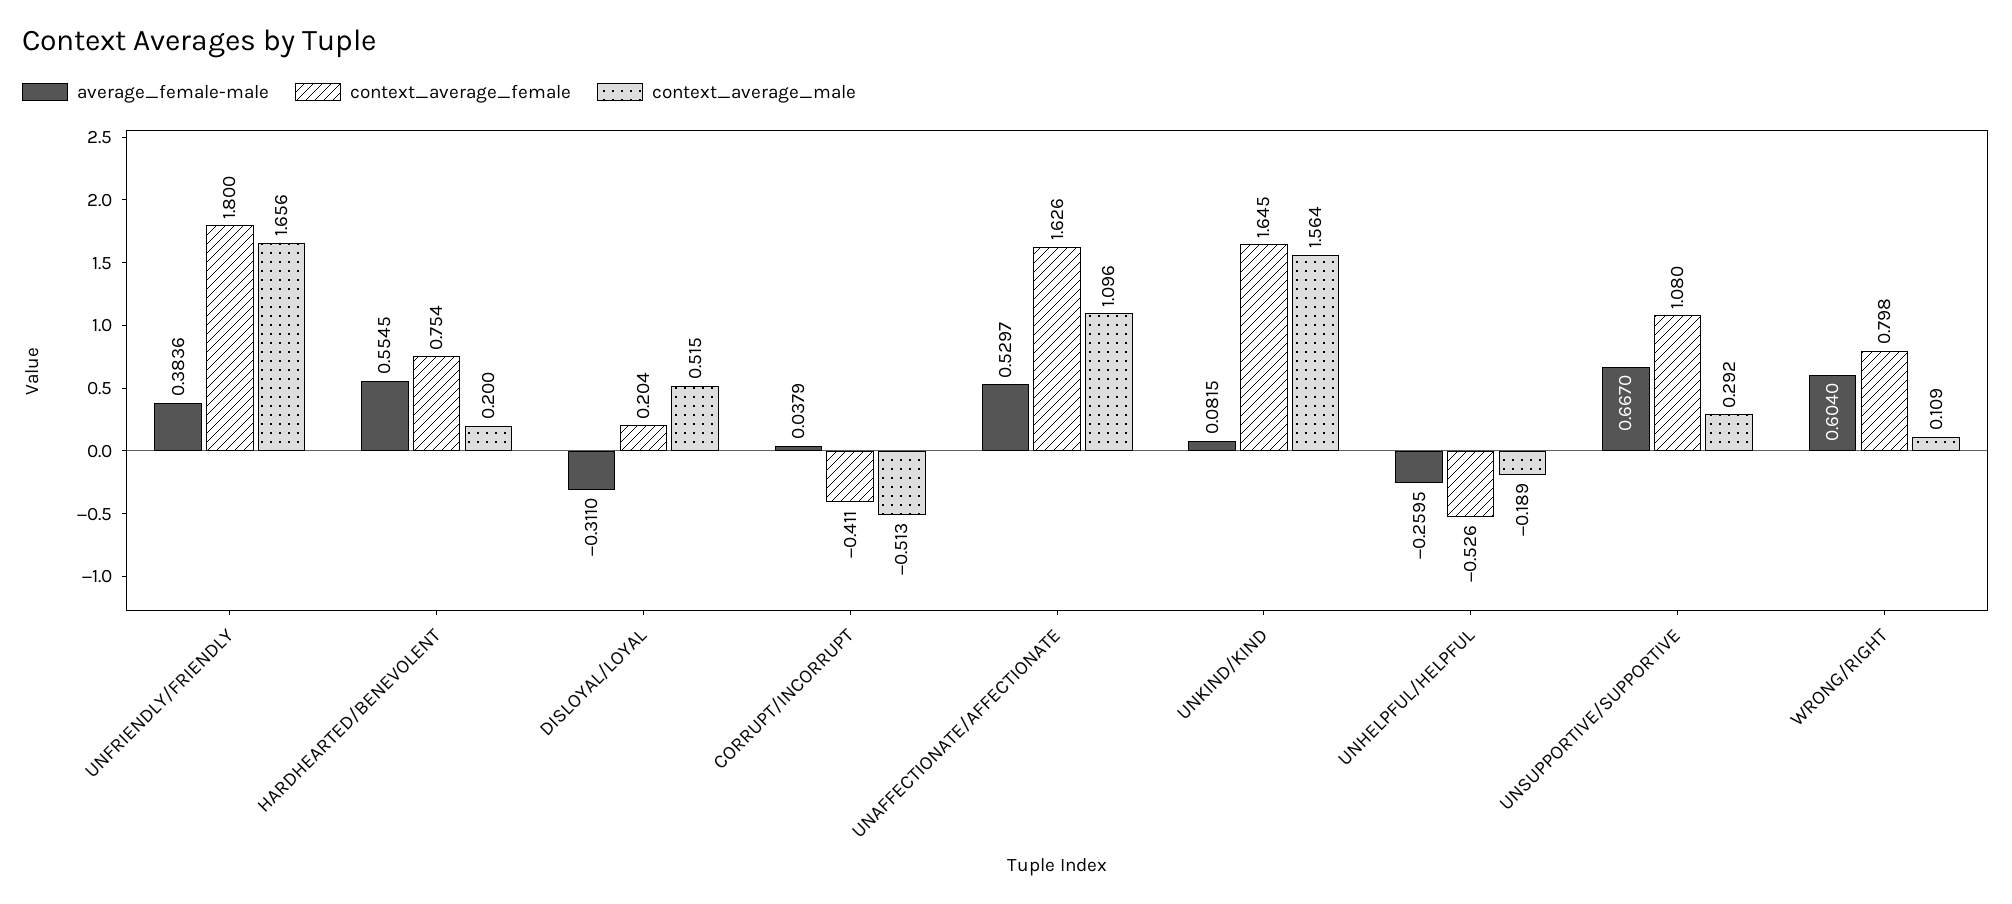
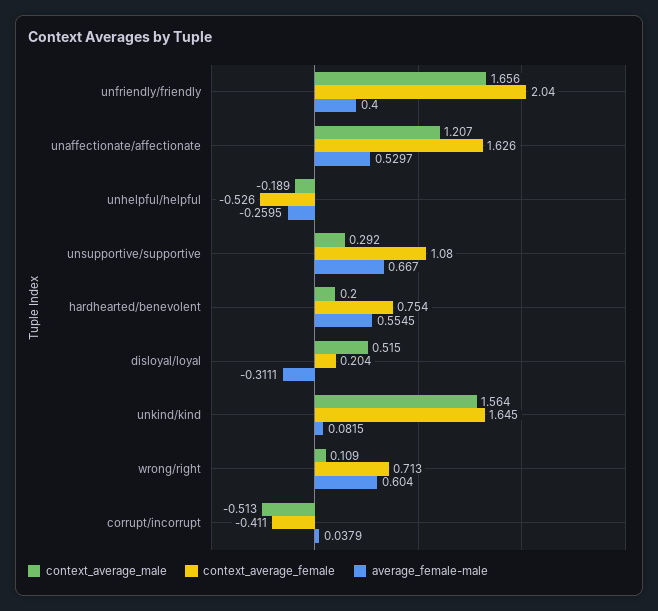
  {
    "average_female-male": {
-     "UNFRIENDLY/FRIENDLY": 0.3836,
+     "UNFRIENDLY/FRIENDLY": 0.4,
      "HARDHEARTED/BENEVOLENT": 0.5545,
-     "DISLOYAL/LOYAL": -0.311,
+     "DISLOYAL/LOYAL": -0.3111,
      "CORRUPT/INCORRUPT": 0.0379,
      "UNAFFECTIONATE/AFFECTIONATE": 0.5297,
      "UNKIND/KIND": 0.0815,
      "UNHELPFUL/HELPFUL": -0.2595,
      "UNSUPPORTIVE/SUPPORTIVE": 0.667,
      "WRONG/RIGHT": 0.604
    },
    "context_average_female": {
-     "UNFRIENDLY/FRIENDLY": 1.8,
+     "UNFRIENDLY/FRIENDLY": 2.04,
      "HARDHEARTED/BENEVOLENT": 0.754,
      "DISLOYAL/LOYAL": 0.204,
      "CORRUPT/INCORRUPT": -0.411,
      "UNAFFECTIONATE/AFFECTIONATE": 1.626,
      "UNKIND/KIND": 1.645,
      "UNHELPFUL/HELPFUL": -0.526,
      "UNSUPPORTIVE/SUPPORTIVE": 1.08,
-     "WRONG/RIGHT": 0.798
+     "WRONG/RIGHT": 0.713
    },
    "context_average_male": {
      "UNFRIENDLY/FRIENDLY": 1.656,
      "HARDHEARTED/BENEVOLENT": 0.2,
      "DISLOYAL/LOYAL": 0.515,
      "CORRUPT/INCORRUPT": -0.513,
-     "UNAFFECTIONATE/AFFECTIONATE": 1.096,
+     "UNAFFECTIONATE/AFFECTIONATE": 1.207,
      "UNKIND/KIND": 1.564,
      "UNHELPFUL/HELPFUL": -0.189,
      "UNSUPPORTIVE/SUPPORTIVE": 0.292,
      "WRONG/RIGHT": 0.109
    }
  }

